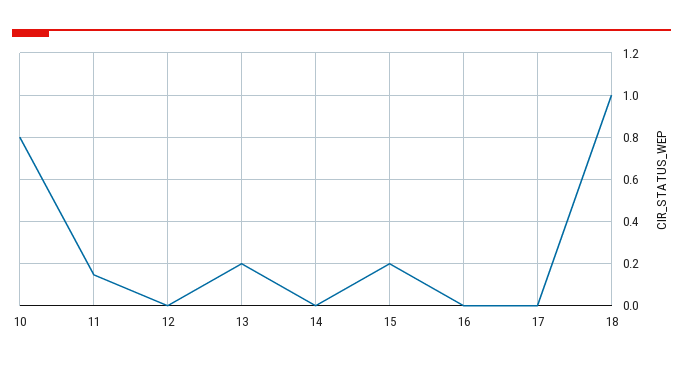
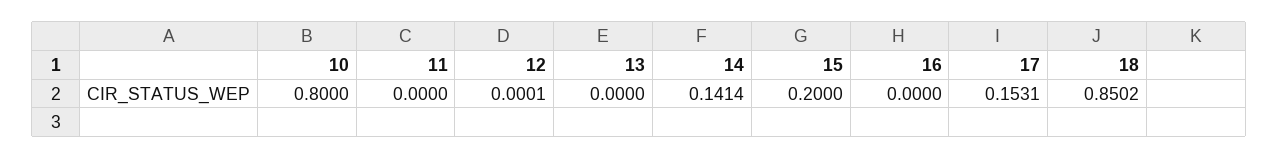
  {
    "10": 0.8,
-   "11": 0.15,
+   "11": 0,
    "12": 0.0001,
-   "13": 0.2,
+   "13": 0,
-   "14": 0,
+   "14": 0.1414,
    "15": 0.2,
    "16": 0,
-   "17": 0,
+   "17": 0.1531,
-   "18": 1
+   "18": 0.8502
  }

